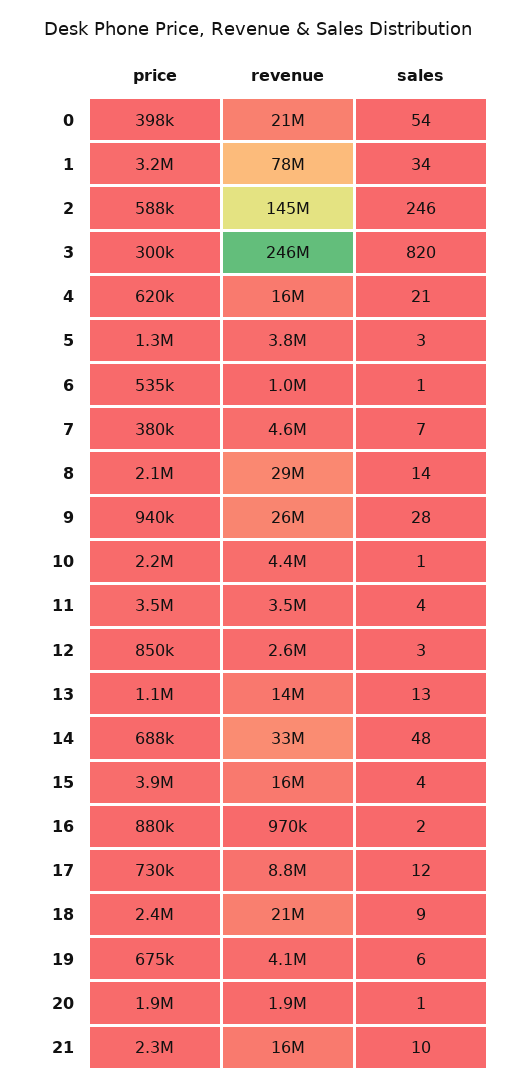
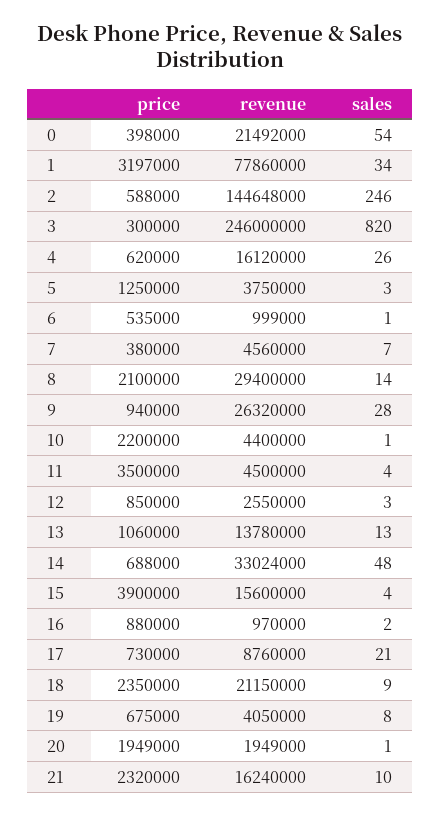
  {
    "price": {
      "0": 398000,
      "1": 3197000,
      "2": 588000,
      "3": 300000,
      "4": 620000,
      "5": 1250000,
      "6": 535000,
      "7": 380000,
      "8": 2100000,
      "9": 940000,
      "10": 2200000,
      "11": 3500000,
      "12": 850000,
      "13": 1060000,
      "14": 688000,
      "15": 3900000,
      "16": 880000,
      "17": 730000,
      "18": 2350000,
      "19": 675000,
      "20": 1949000,
      "21": 2320000
    },
    "revenue": {
      "0": 21492000,
      "1": 77860000,
      "2": 144648000,
      "3": 246000000,
      "4": 16120000,
      "5": 3750000,
      "6": 999000,
      "7": 4560000,
      "8": 29400000,
      "9": 26320000,
      "10": 4400000,
-     "11": 3500000,
+     "11": 4500000,
      "12": 2550000,
      "13": 13780000,
      "14": 33024000,
      "15": 15600000,
      "16": 970000,
      "17": 8760000,
      "18": 21150000,
      "19": 4050000,
      "20": 1949000,
      "21": 16240000
    },
    "sales": {
      "0": 54,
      "1": 34,
      "2": 246,
      "3": 820,
-     "4": 21,
+     "4": 26,
      "5": 3,
      "6": 1,
      "7": 7,
      "8": 14,
      "9": 28,
      "10": 1,
      "11": 4,
      "12": 3,
      "13": 13,
      "14": 48,
      "15": 4,
      "16": 2,
-     "17": 12,
+     "17": 21,
      "18": 9,
-     "19": 6,
+     "19": 8,
      "20": 1,
      "21": 10
    }
  }

